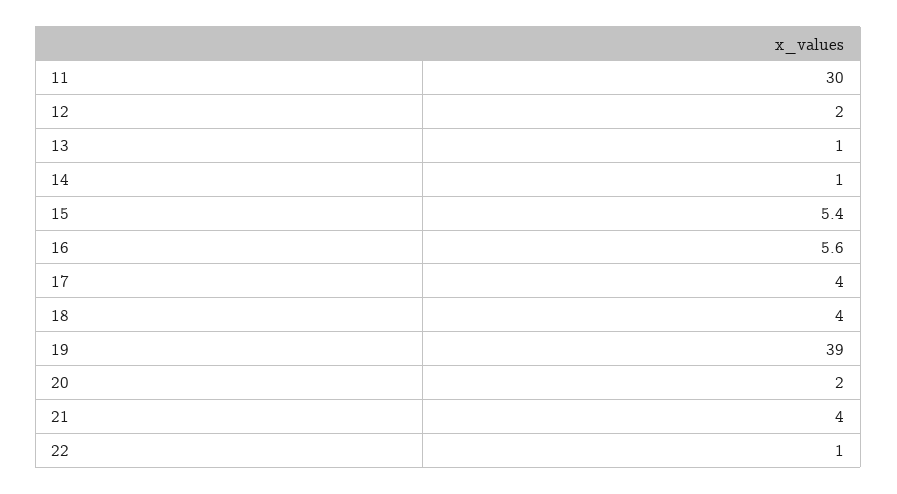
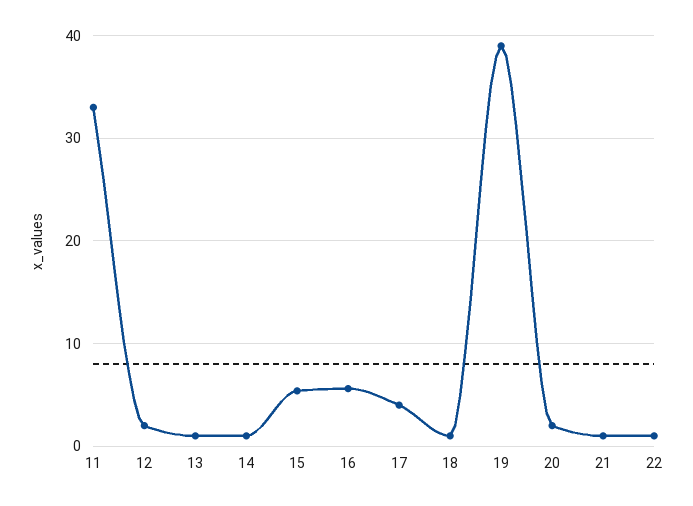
  {
-   "11": 30,
+   "11": 33,
    "12": 2,
    "13": 1,
    "14": 1,
    "15": 5.4,
    "16": 5.6,
    "17": 4,
-   "18": 4,
+   "18": 1,
    "19": 39,
    "20": 2,
-   "21": 4,
+   "21": 1,
    "22": 1
  }

